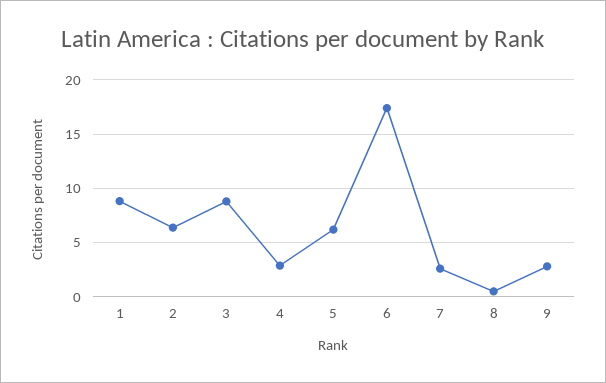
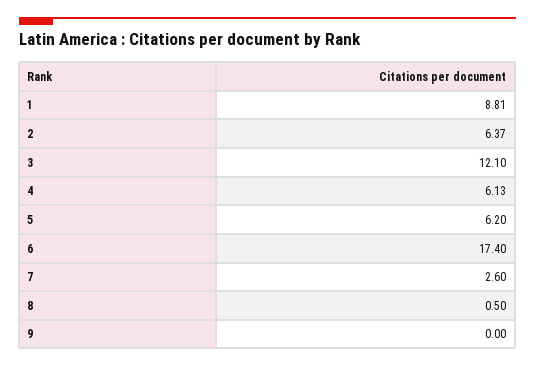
  {
    "1": 8.81,
    "2": 6.37,
-   "3": 9,
+   "3": 12.1,
-   "4": 3,
+   "4": 6.13,
    "5": 6.2,
    "6": 17.4,
    "7": 2.6,
    "8": 0.5,
-   "9": 3
+   "9": 0
  }

